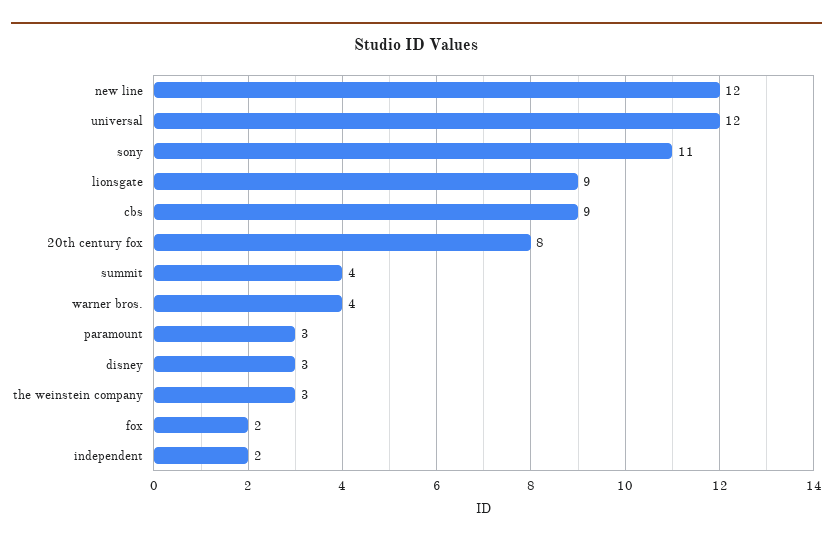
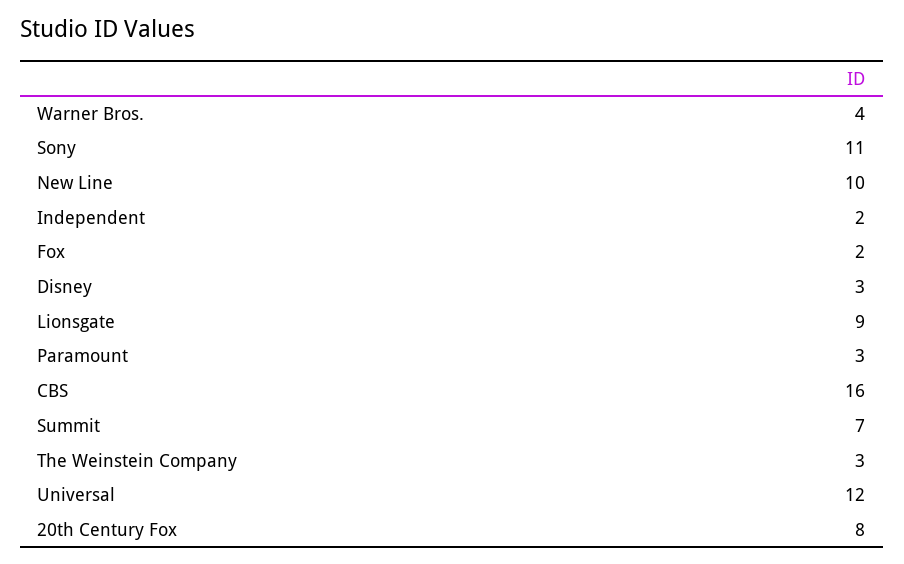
  {
-   "new line": 12,
+   "new line": 10,
    "universal": 12,
    "sony": 11,
    "lionsgate": 9,
-   "cbs": 9,
+   "cbs": 16,
    "20th century fox": 8,
-   "summit": 4,
+   "summit": 7,
    "warner bros.": 4,
    "paramount": 3,
    "disney": 3,
    "the weinstein company": 3,
    "fox": 2,
    "independent": 2
  }

